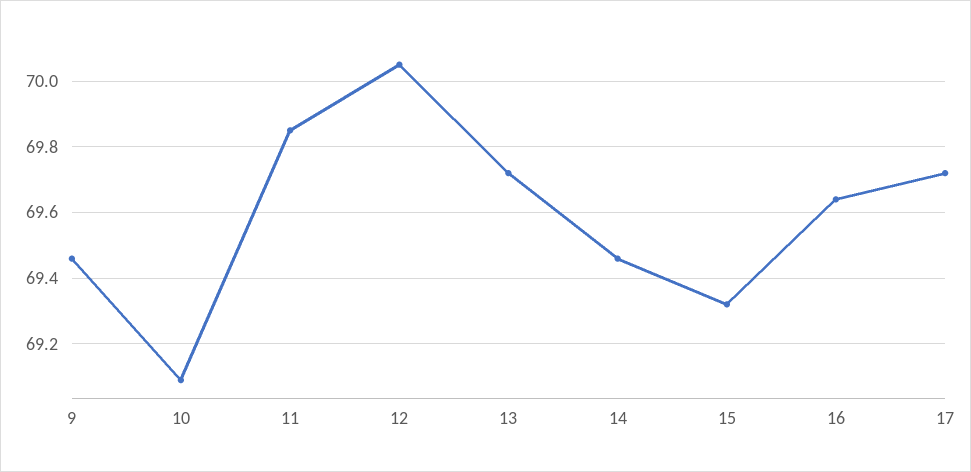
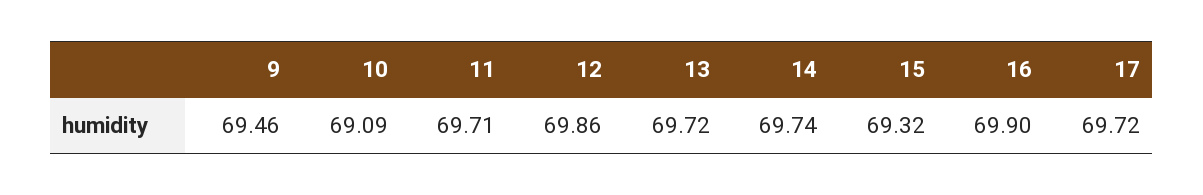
  {
    "9": 69.46,
    "10": 69.09,
-   "11": 69.85,
+   "11": 69.71,
-   "12": 70.05,
+   "12": 69.86,
    "13": 69.72,
-   "14": 69.45,
+   "14": 69.74,
    "15": 69.32,
-   "16": 69.65,
+   "16": 69.9,
    "17": 69.72
  }

